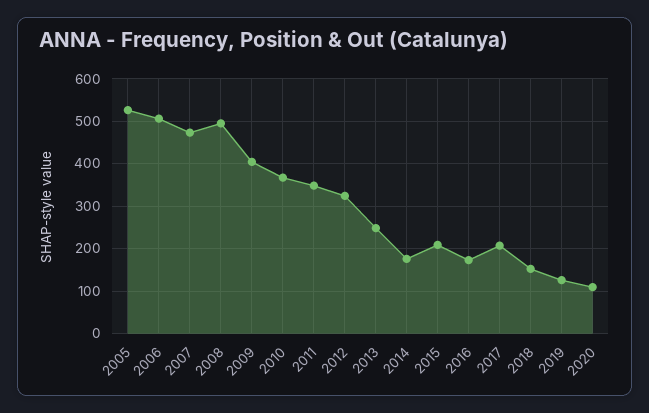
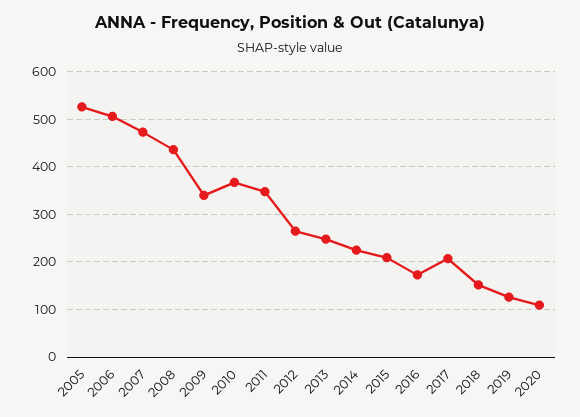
  {
    "2005": 520,
    "2006": 500,
    "2007": 480,
-   "2008": 500,
+   "2008": 440,
-   "2009": 400,
+   "2009": 340,
    "2010": 360,
    "2011": 340,
-   "2012": 320,
+   "2012": 260,
    "2013": 240,
-   "2014": 180,
+   "2014": 220,
    "2015": 200,
    "2016": 180,
    "2017": 200,
    "2018": 160,
    "2019": 120,
    "2020": 100
  }

